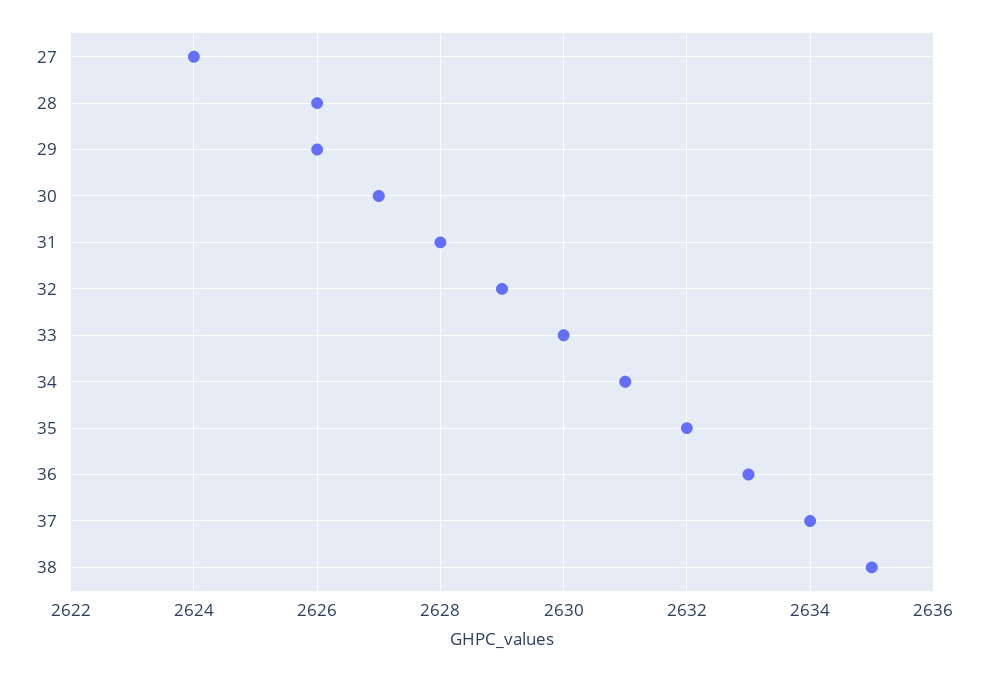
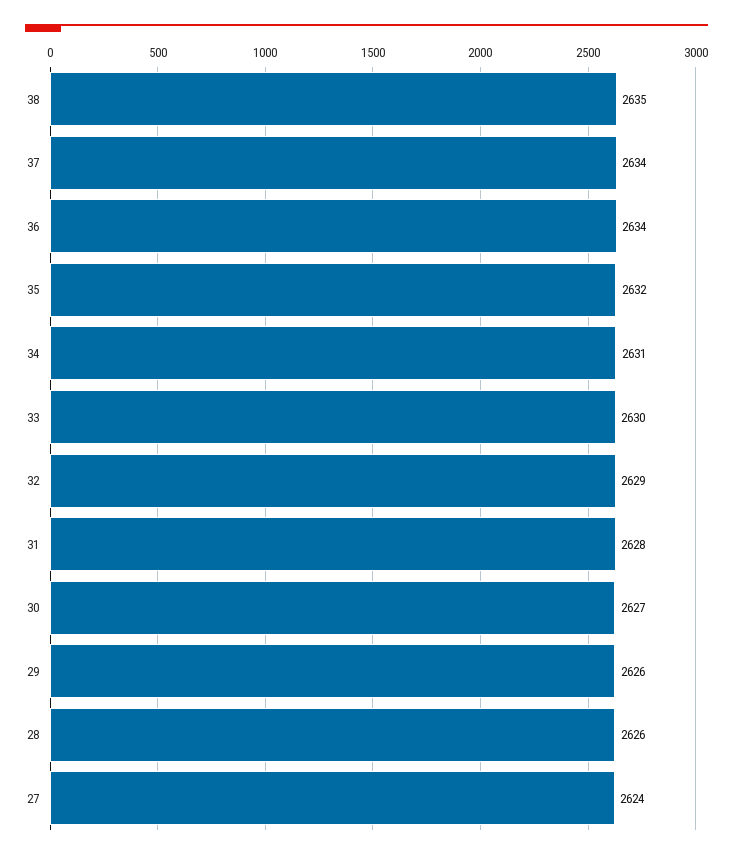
  {
    "27": 2624,
    "28": 2626,
    "29": 2626,
    "30": 2627,
    "31": 2628,
    "32": 2629,
    "33": 2630,
    "34": 2631,
    "35": 2632,
-   "36": 2633,
+   "36": 2634,
    "37": 2634,
    "38": 2635
  }

